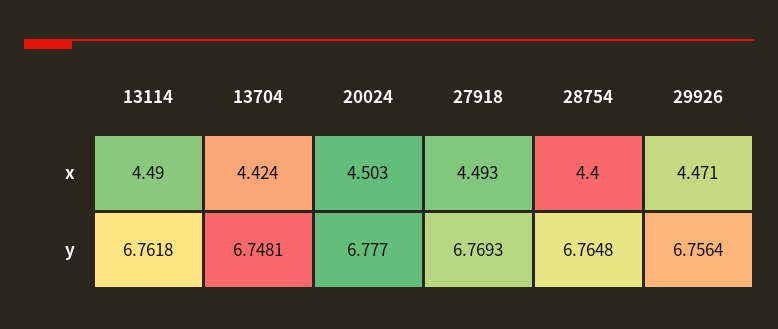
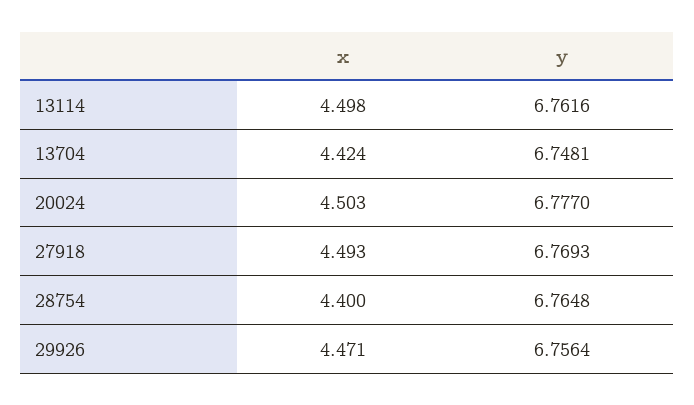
  {
    "13114": {
-     "x": 4.49,
+     "x": 4.498,
-     "y": 6.7618
+     "y": 6.7616
    },
    "13704": {
      "x": 4.424,
      "y": 6.7481
    },
    "20024": {
      "x": 4.503,
      "y": 6.777
    },
    "27918": {
      "x": 4.493,
      "y": 6.7693
    },
    "28754": {
      "x": 4.4,
      "y": 6.7648
    },
    "29926": {
      "x": 4.471,
      "y": 6.7564
    }
  }

